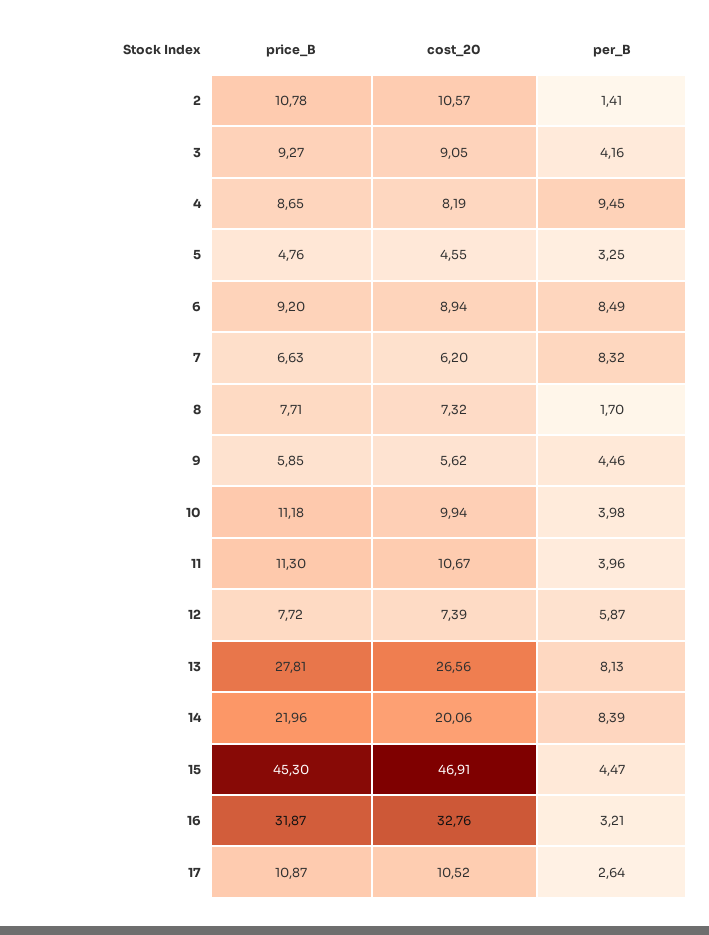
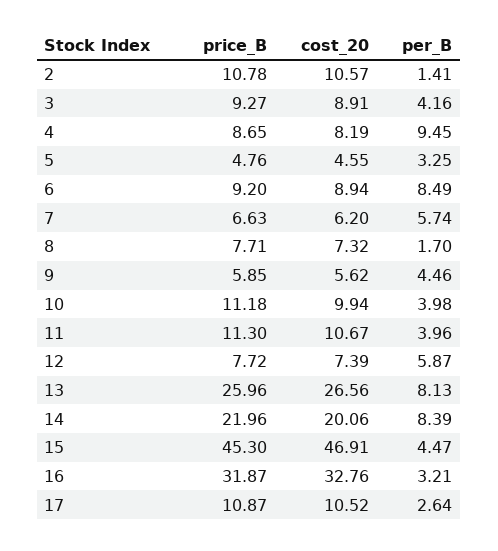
  {
    "price_B": {
      "2": 10.78,
      "3": 9.27,
      "4": 8.65,
      "5": 4.76,
      "6": 9.2,
      "7": 6.63,
      "8": 7.71,
      "9": 5.85,
      "10": 11.18,
      "11": 11.3,
      "12": 7.72,
-     "13": 27.81,
+     "13": 25.96,
      "14": 21.96,
      "15": 45.3,
      "16": 31.87,
      "17": 10.87
    },
    "cost_20": {
      "2": 10.57,
-     "3": 9.05,
+     "3": 8.91,
      "4": 8.19,
      "5": 4.55,
      "6": 8.94,
      "7": 6.2,
      "8": 7.32,
      "9": 5.62,
      "10": 9.94,
      "11": 10.67,
      "12": 7.39,
      "13": 26.56,
      "14": 20.06,
      "15": 46.91,
      "16": 32.76,
      "17": 10.52
    },
    "per_B": {
      "2": 1.41,
      "3": 4.16,
      "4": 9.45,
      "5": 3.25,
      "6": 8.49,
-     "7": 8.32,
+     "7": 5.74,
      "8": 1.7,
      "9": 4.46,
      "10": 3.98,
      "11": 3.96,
      "12": 5.87,
      "13": 8.13,
      "14": 8.39,
      "15": 4.47,
      "16": 3.21,
      "17": 2.64
    }
  }

